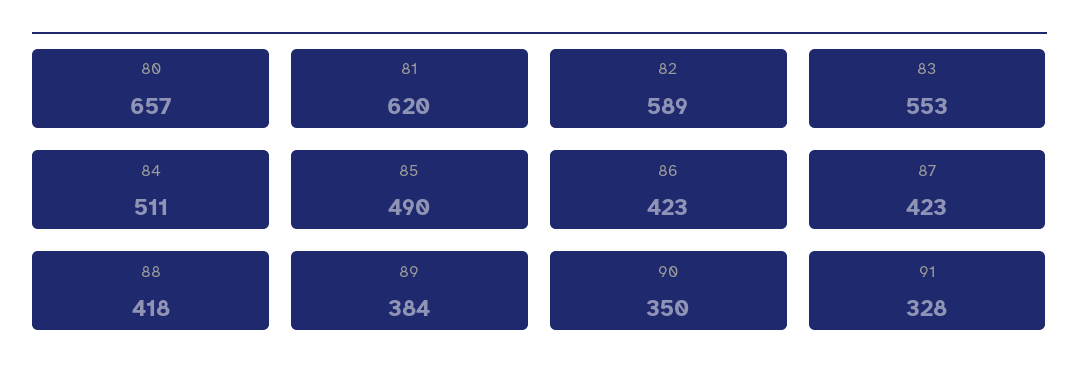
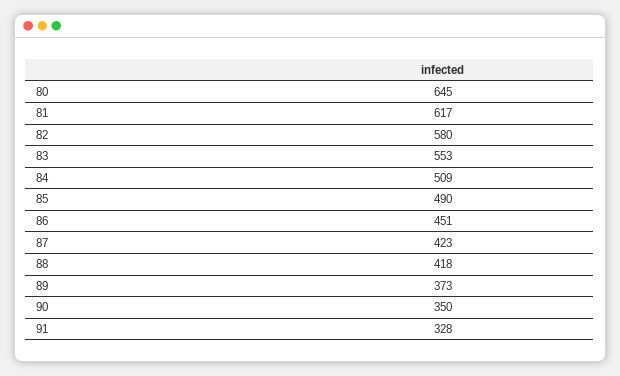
  {
-   "80": 657,
+   "80": 645,
-   "81": 620,
+   "81": 617,
-   "82": 589,
+   "82": 580,
    "83": 553,
-   "84": 511,
+   "84": 509,
    "85": 490,
-   "86": 423,
+   "86": 451,
    "87": 423,
    "88": 418,
-   "89": 384,
+   "89": 373,
    "90": 350,
    "91": 328
  }

